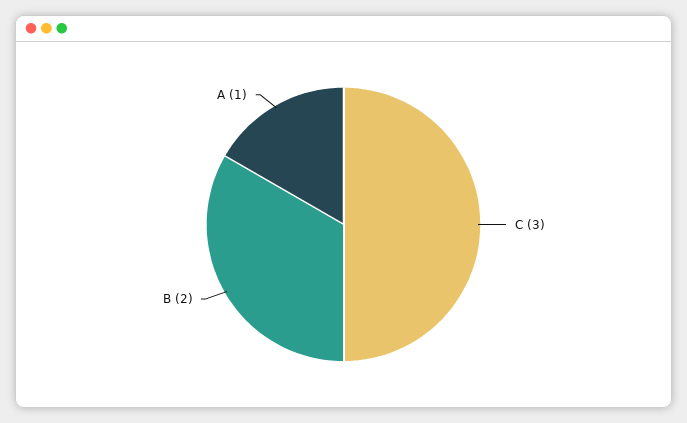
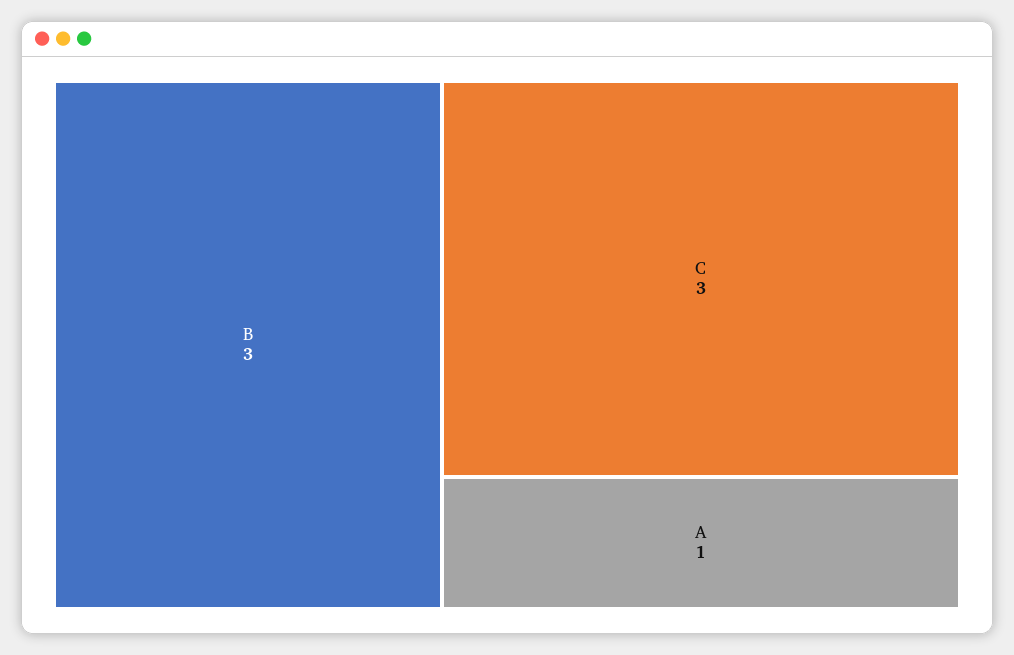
  {
    "C": 3,
-   "B": 2,
+   "B": 3,
    "A": 1
  }

